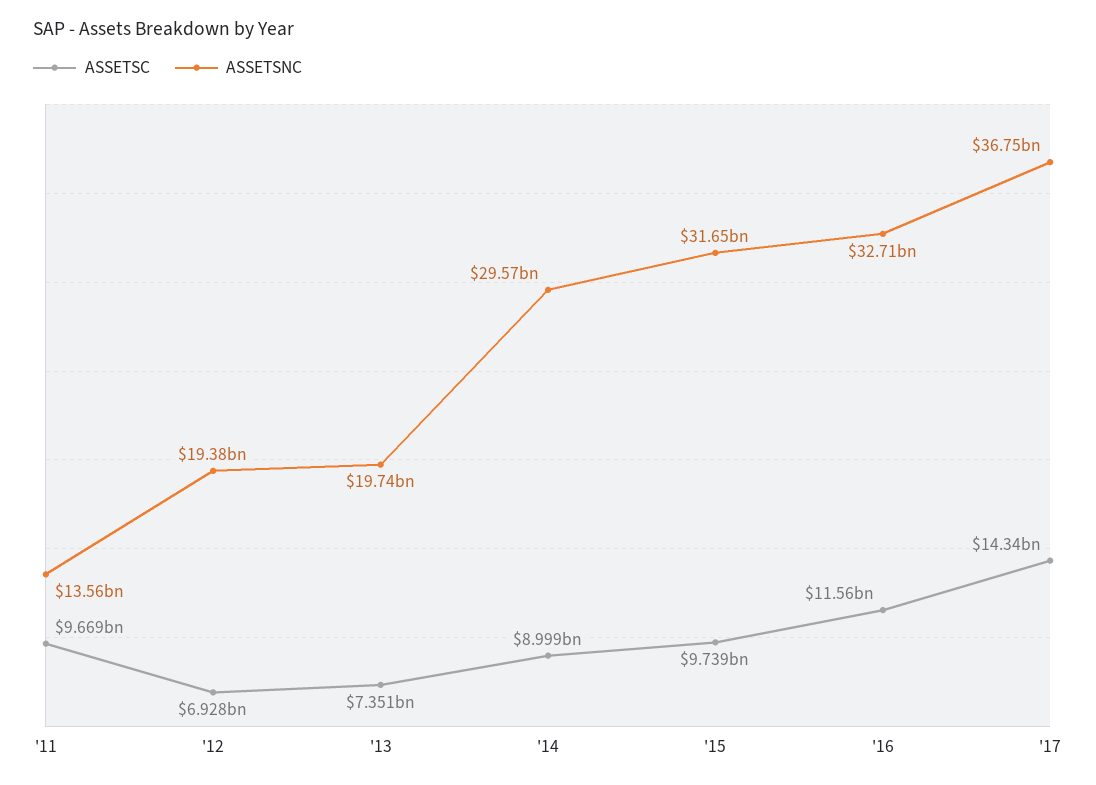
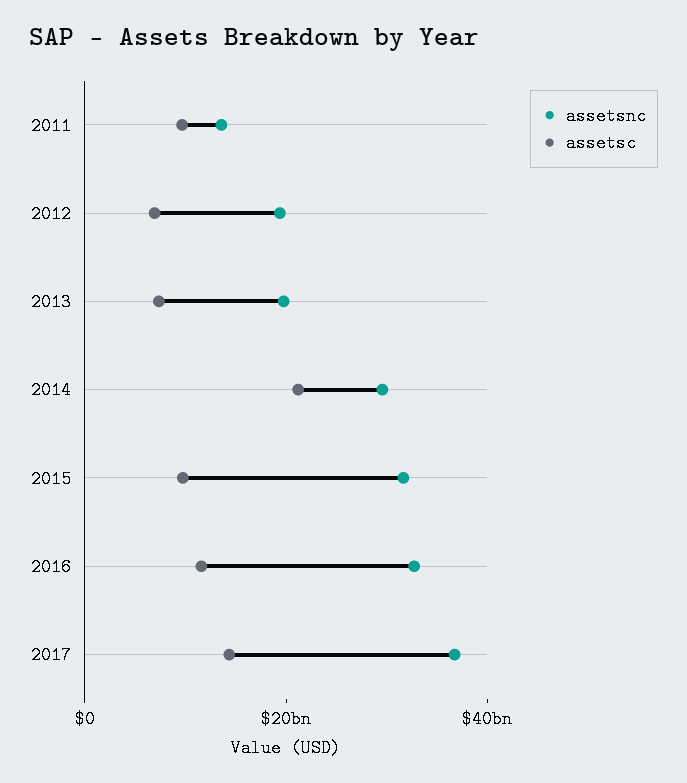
  {
    "ASSETSC": {
      "'11": 9669000000,
      "'12": 6928000000,
      "'13": 7351000000,
-     "'14": 8999000000,
+     "'14": 20000000000,
      "'15": 9739000000,
      "'16": 11560000000,
      "'17": 14340000000
    },
    "ASSETSNC": {
      "'11": 13560000000,
      "'12": 19380000000,
      "'13": 19740000000,
      "'14": 29570000000,
      "'15": 31650000000,
      "'16": 32710000000,
      "'17": 36750000000
    }
  }

